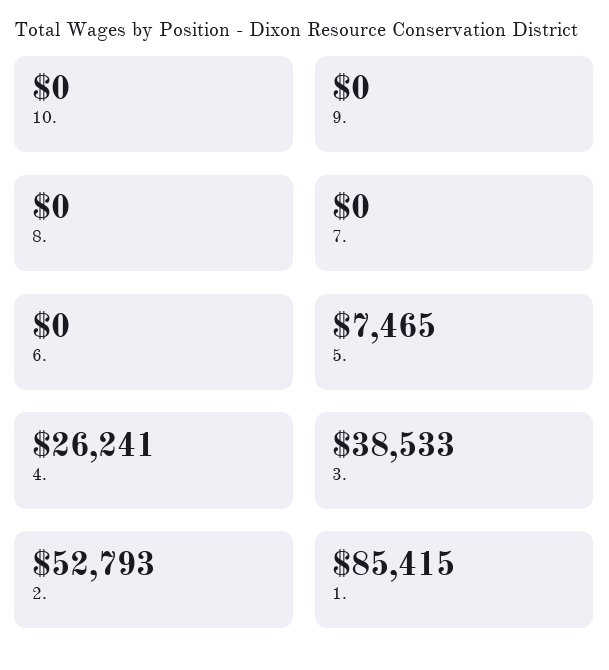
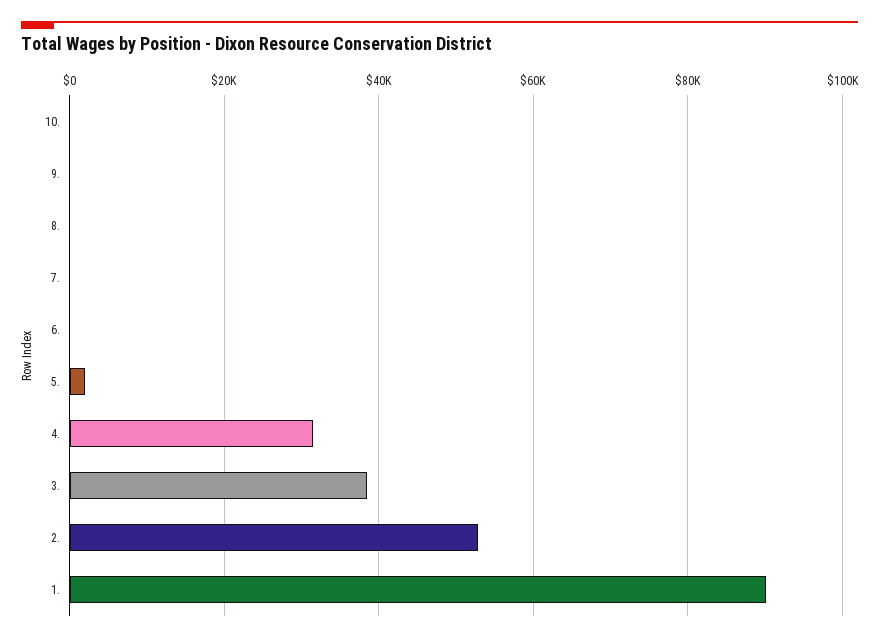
  {
    "10.": 0,
    "9.": 0,
    "8.": 0,
    "7.": 0,
    "6.": 0,
-   "5.": 7465,
+   "5.": 2000,
-   "4.": 26241,
+   "4.": 32000,
    "3.": 38533,
    "2.": 52793,
-   "1.": 85415
+   "1.": 90000
  }

